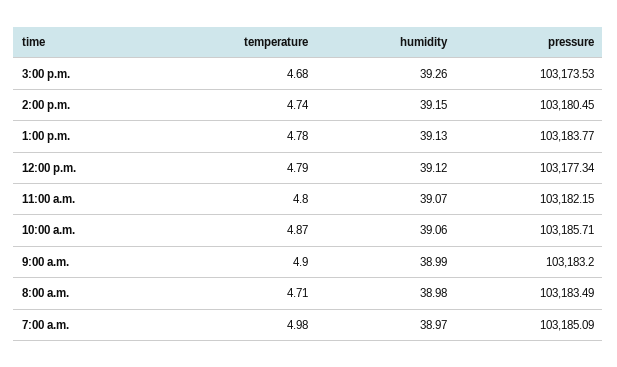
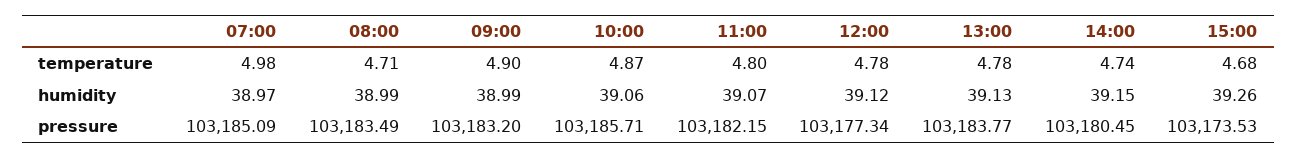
  {
    "temperature": {
      "3:00 p.m.": 4.68,
      "2:00 p.m.": 4.74,
      "1:00 p.m.": 4.78,
-     "12:00 p.m.": 4.79,
+     "12:00 p.m.": 4.78,
      "11:00 a.m.": 4.8,
      "10:00 a.m.": 4.87,
      "9:00 a.m.": 4.9,
      "8:00 a.m.": 4.71,
      "7:00 a.m.": 4.98
    },
    "humidity": {
      "3:00 p.m.": 39.26,
      "2:00 p.m.": 39.15,
      "1:00 p.m.": 39.13,
      "12:00 p.m.": 39.12,
      "11:00 a.m.": 39.07,
      "10:00 a.m.": 39.06,
      "9:00 a.m.": 38.99,
-     "8:00 a.m.": 38.98,
+     "8:00 a.m.": 38.99,
      "7:00 a.m.": 38.97
    },
    "pressure": {
      "3:00 p.m.": 103173.53,
      "2:00 p.m.": 103180.45,
      "1:00 p.m.": 103183.77,
      "12:00 p.m.": 103177.34,
      "11:00 a.m.": 103182.15,
      "10:00 a.m.": 103185.71,
      "9:00 a.m.": 103183.2,
      "8:00 a.m.": 103183.49,
      "7:00 a.m.": 103185.09
    }
  }

